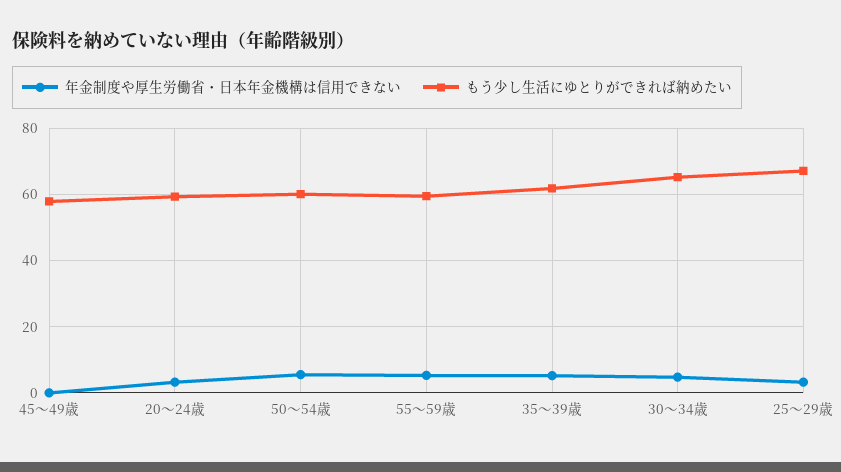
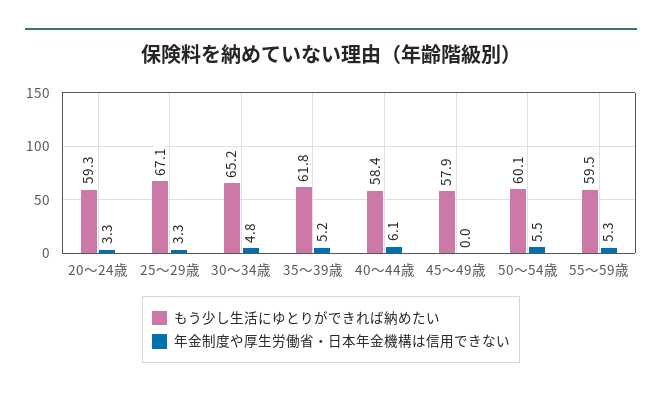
  {
    "年金制度や厚生労働省・日本年金機構は信用できない": {
      "45～49歳": 0,
      "20～24歳": 3.3,
      "50～54歳": 5.5,
      "55～59歳": 5.3,
      "35～39歳": 5.2,
      "30～34歳": 4.8,
-     "25～29歳": 3.3
+     "25～29歳": 3.3,
+     "40～44歳": 6.1
    },
    "もう少し生活にゆとりができれば納めたい": {
      "45～49歳": 57.9,
      "20～24歳": 59.3,
      "50～54歳": 60.1,
      "55～59歳": 59.5,
      "35～39歳": 61.8,
      "30～34歳": 65.2,
-     "25～29歳": 67.1
+     "25～29歳": 67.1,
+     "40～44歳": 58.4
    }
  }

